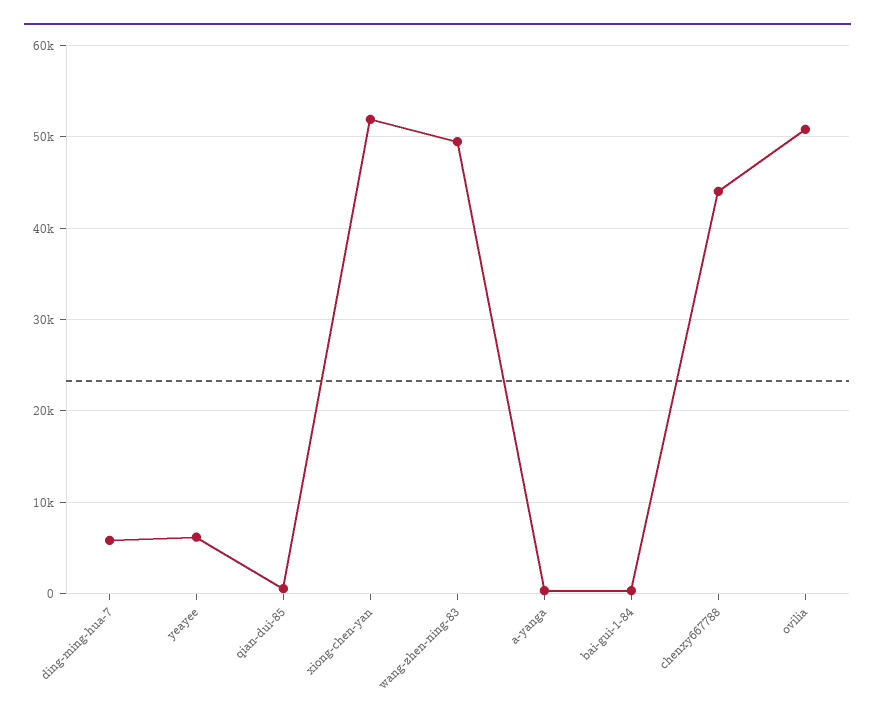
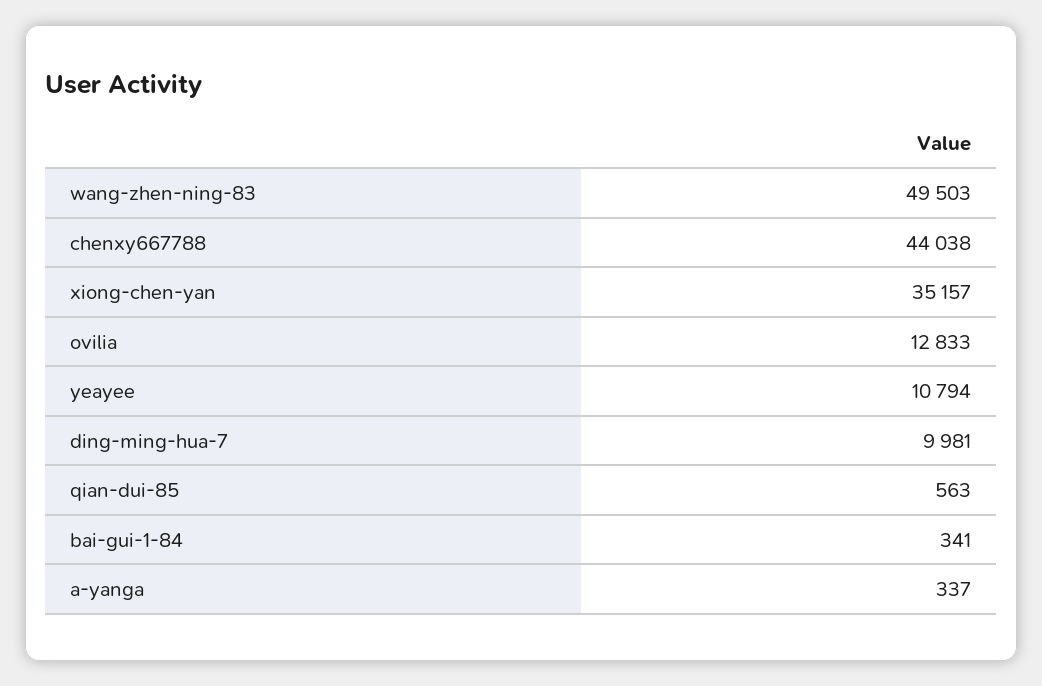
  {
-   "ding-ming-hua-7": 6000,
+   "ding-ming-hua-7": 9981,
-   "yeayee": 6000,
+   "yeayee": 10794,
    "qian-dui-85": 563,
-   "xiong-chen-yan": 52000,
+   "xiong-chen-yan": 35157,
    "wang-zhen-ning-83": 49503,
    "a-yanga": 337,
    "bai-gui-1-84": 341,
    "chenxy667788": 44038,
-   "ovilia": 51000
+   "ovilia": 12833
  }

